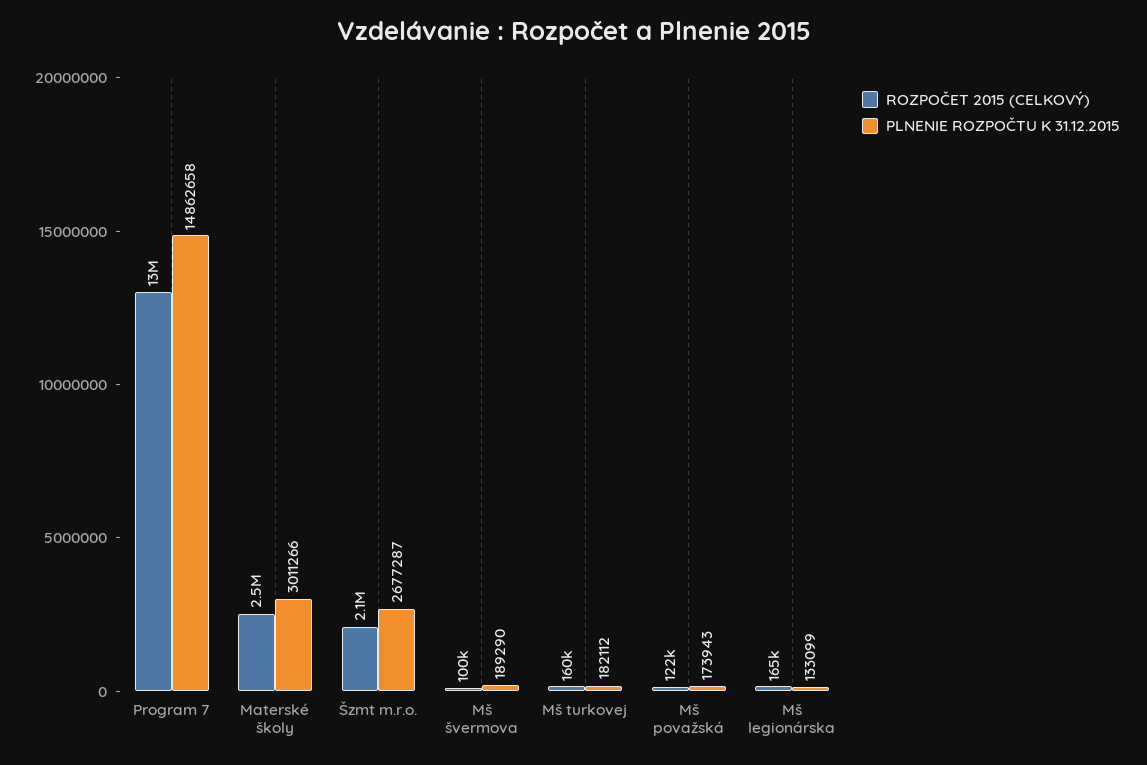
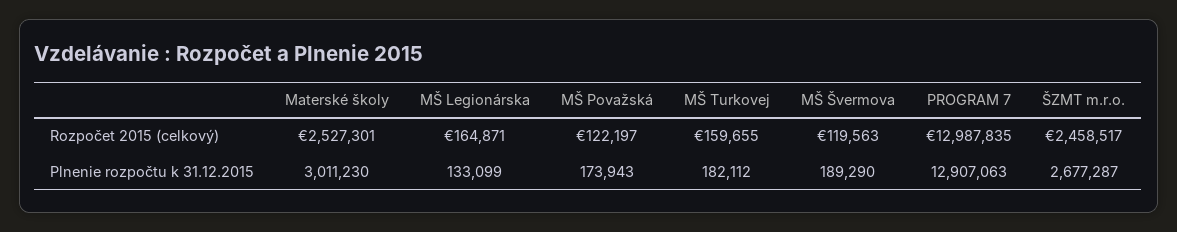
  {
    "ROZPOČET 2015 (CELKOVÝ)": {
      "Program 7": 12987835,
      "Materské školy": 2527301,
-     "Šzmt m.r.o.": 2100000,
+     "Šzmt m.r.o.": 2458517,
-     "Mš švermova": 100000,
+     "Mš švermova": 119563,
      "Mš turkovej": 159655,
      "Mš považská": 122197,
      "Mš legionárska": 164871
    },
    "PLNENIE ROZPOČTU K 31.12.2015": {
-     "Program 7": 14862658,
+     "Program 7": 12907063,
-     "Materské školy": 3011266,
+     "Materské školy": 3011230,
      "Šzmt m.r.o.": 2677287,
      "Mš švermova": 189290,
      "Mš turkovej": 182112,
      "Mš považská": 173943,
      "Mš legionárska": 133099
    }
  }

